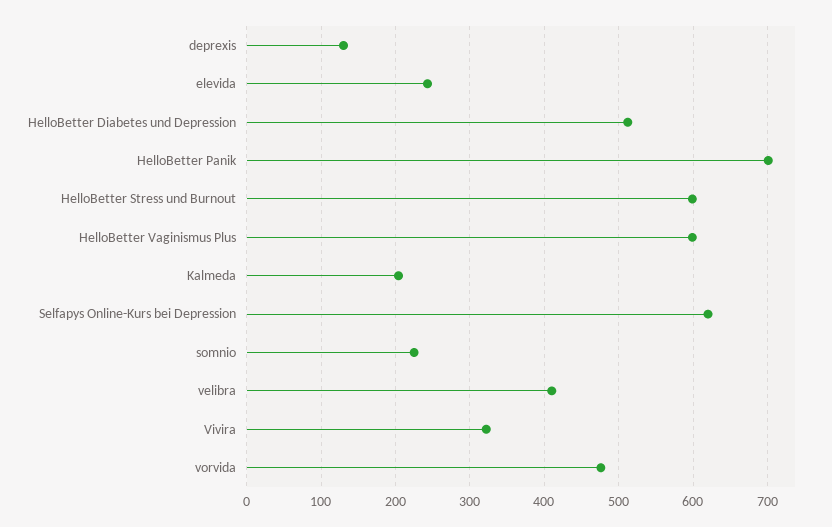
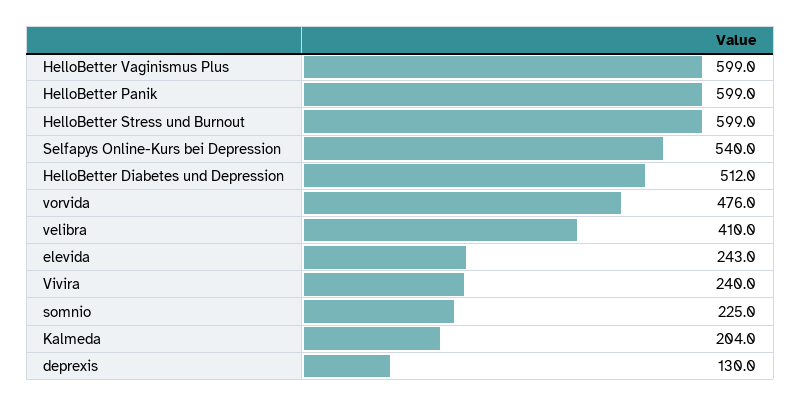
  {
    "deprexis": 130,
    "elevida": 243,
    "HelloBetter Diabetes und Depression": 512,
-   "HelloBetter Panik": 700,
+   "HelloBetter Panik": 599,
    "HelloBetter Stress und Burnout": 599,
    "HelloBetter Vaginismus Plus": 599,
    "Kalmeda": 204,
-   "Selfapys Online-Kurs bei Depression": 620,
+   "Selfapys Online-Kurs bei Depression": 540,
    "somnio": 225,
    "velibra": 410,
-   "Vivira": 320,
+   "Vivira": 240,
    "vorvida": 476
  }

